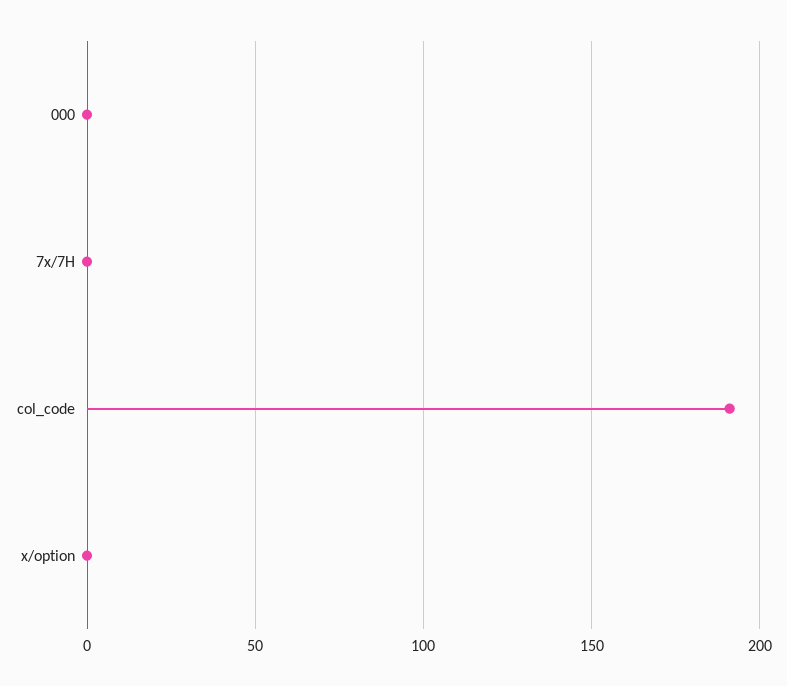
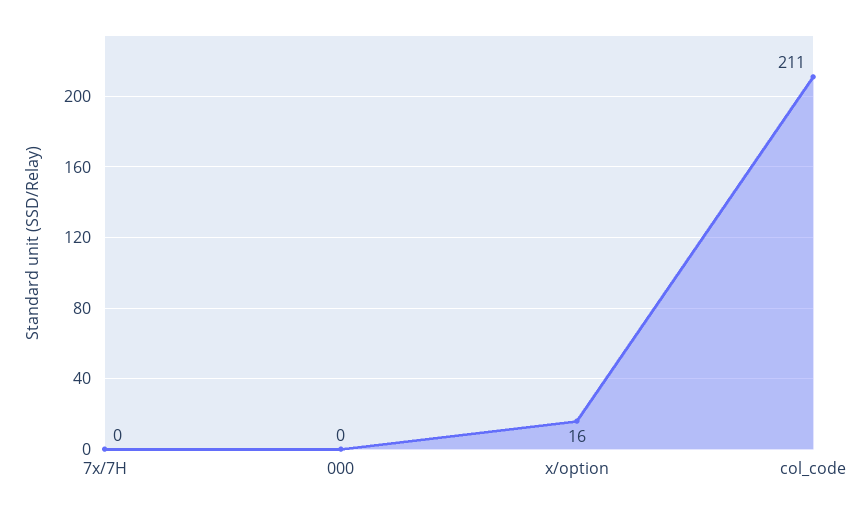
  {
    "000": 0,
    "7x/7H": 0,
-   "col_code": 190,
+   "col_code": 211,
-   "x/option": 0
+   "x/option": 16
  }

